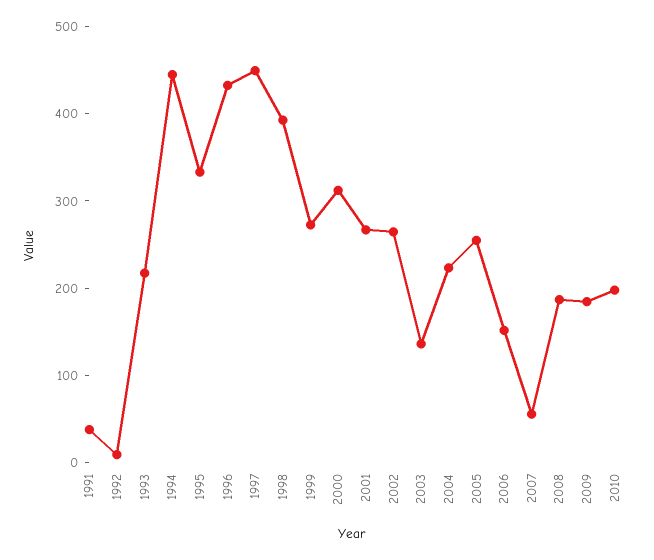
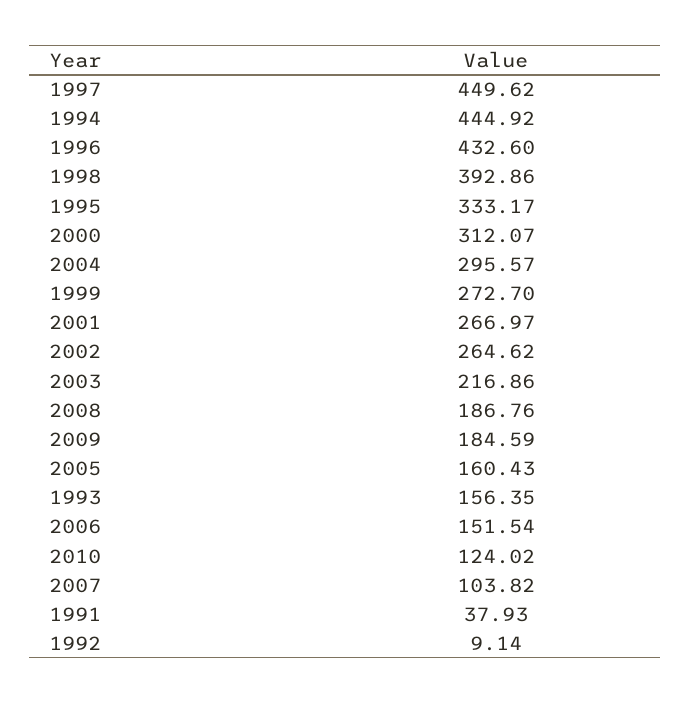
  {
    "1991": 37.93,
    "1992": 9.14,
-   "1993": 220,
+   "1993": 156.35,
    "1994": 444.92,
    "1995": 333.17,
    "1996": 432.6,
    "1997": 449.62,
    "1998": 392.86,
    "1999": 272.7,
    "2000": 312.07,
    "2001": 266.97,
    "2002": 264.62,
-   "2003": 140,
+   "2003": 216.86,
-   "2004": 220,
+   "2004": 295.57,
-   "2005": 260,
+   "2005": 160.43,
    "2006": 151.54,
-   "2007": 60,
+   "2007": 103.82,
    "2008": 186.76,
    "2009": 184.59,
-   "2010": 200
+   "2010": 124.02
  }

